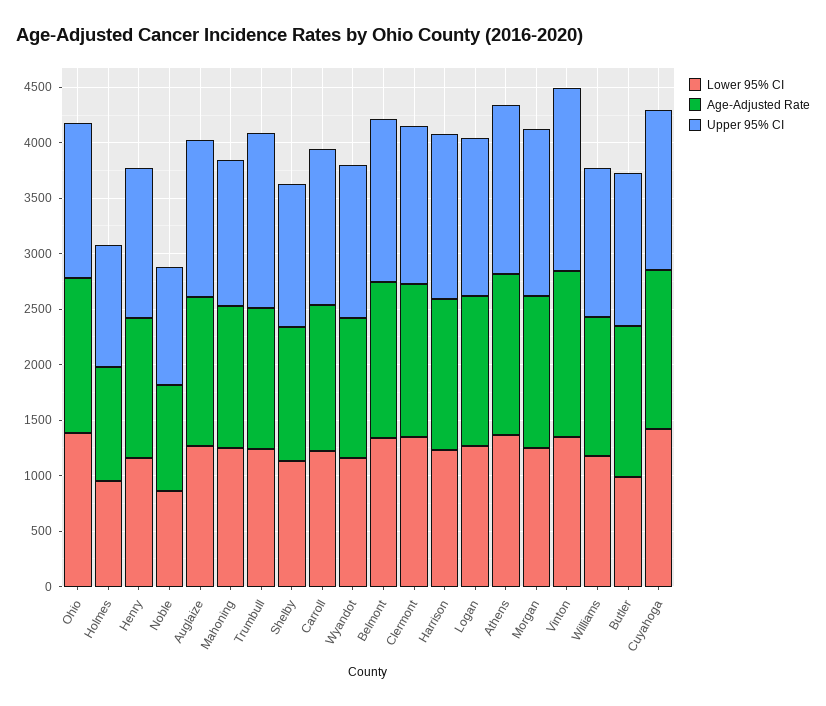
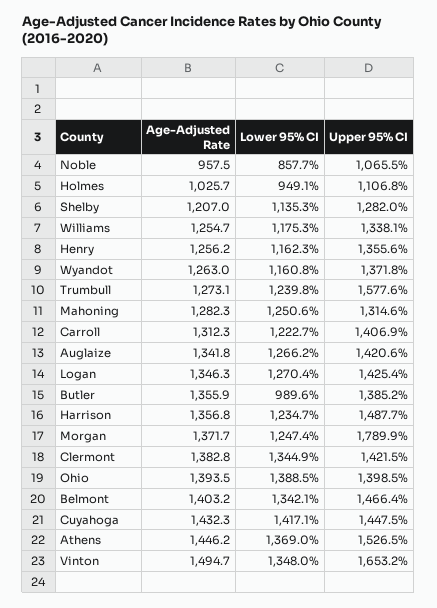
  {
    "Lower 95% CI": {
      "Ohio": 1388.5,
      "Holmes": 949.1,
      "Henry": 1162.3,
      "Noble": 857.7,
      "Auglaize": 1266.2,
      "Mahoning": 1250.6,
      "Trumbull": 1239.8,
      "Shelby": 1135.3,
      "Carroll": 1222.7,
      "Wyandot": 1160.8,
      "Belmont": 1342.1,
      "Clermont": 1344.9,
      "Harrison": 1234.7,
      "Logan": 1270.4,
      "Athens": 1369,
      "Morgan": 1247.4,
      "Vinton": 1348,
      "Williams": 1175.3,
      "Butler": 989.6,
      "Cuyahoga": 1417.1
    },
    "Age-Adjusted Rate": {
      "Ohio": 1393.5,
      "Holmes": 1025.7,
      "Henry": 1256.2,
      "Noble": 957.5,
      "Auglaize": 1341.8,
      "Mahoning": 1282.3,
      "Trumbull": 1273.1,
      "Shelby": 1207,
      "Carroll": 1312.3,
      "Wyandot": 1263,
      "Belmont": 1403.2,
      "Clermont": 1382.8,
      "Harrison": 1356.8,
      "Logan": 1346.3,
      "Athens": 1446.2,
      "Morgan": 1371.7,
      "Vinton": 1494.7,
      "Williams": 1254.7,
      "Butler": 1355.9,
      "Cuyahoga": 1432.3
    },
    "Upper 95% CI": {
      "Ohio": 1398.5,
      "Holmes": 1106.8,
      "Henry": 1355.6,
      "Noble": 1065.5,
      "Auglaize": 1420.6,
      "Mahoning": 1314.6,
      "Trumbull": 1577.6,
      "Shelby": 1282,
      "Carroll": 1406.9,
      "Wyandot": 1371.8,
      "Belmont": 1466.4,
      "Clermont": 1421.5,
      "Harrison": 1487.7,
      "Logan": 1425.4,
      "Athens": 1526.5,
-     "Morgan": 1500,
+     "Morgan": 1789.9,
      "Vinton": 1653.2,
      "Williams": 1338.1,
      "Butler": 1385.2,
      "Cuyahoga": 1447.5
    }
  }

